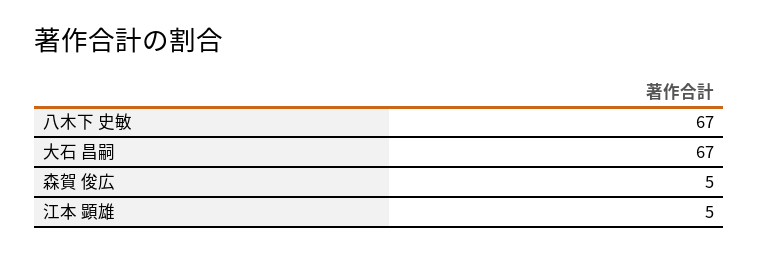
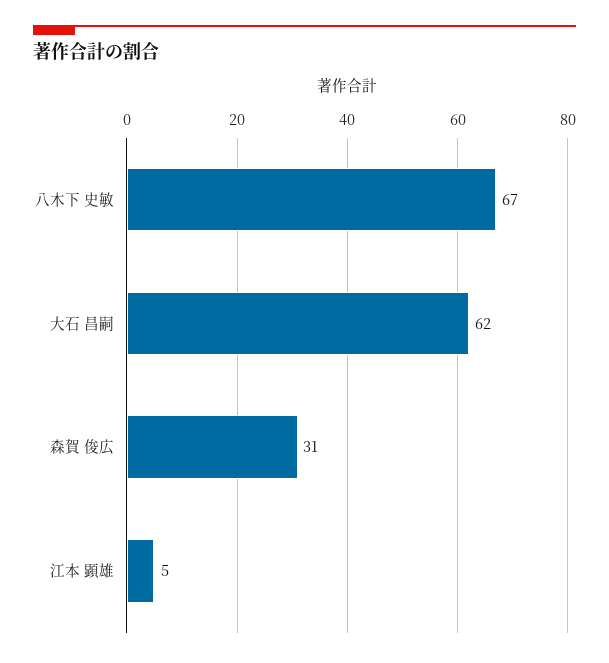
  {
    "八木下 史敏": 67,
-   "大石 昌嗣": 67,
+   "大石 昌嗣": 62,
-   "森賀 俊広": 5,
+   "森賀 俊広": 31,
    "江本 顕雄": 5
  }

